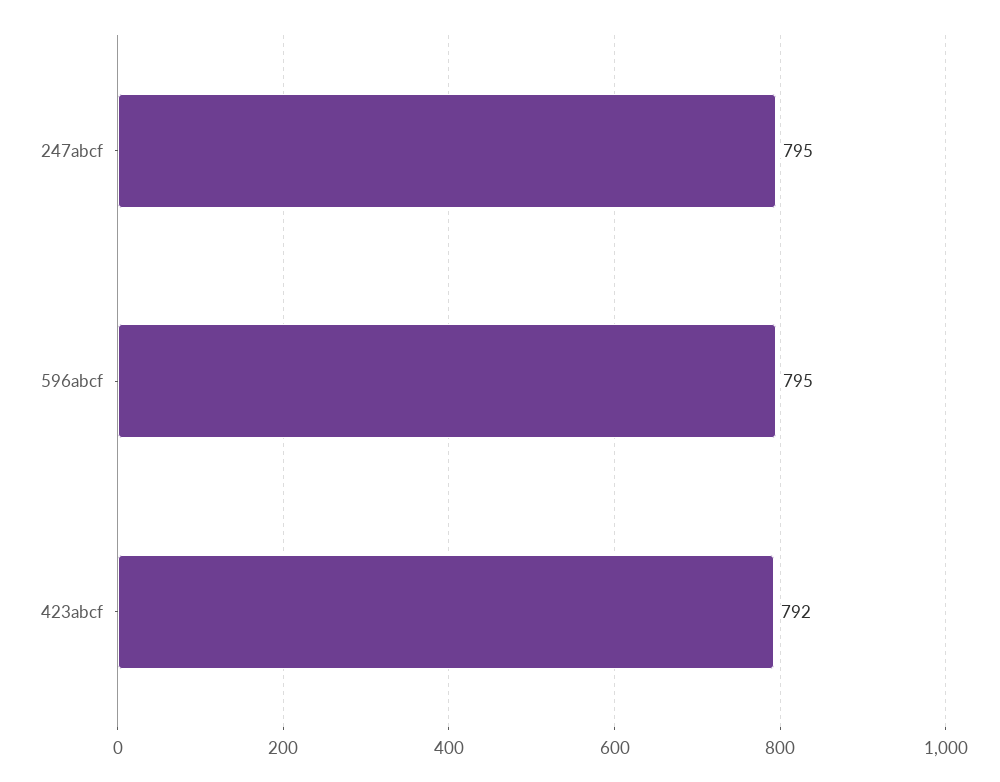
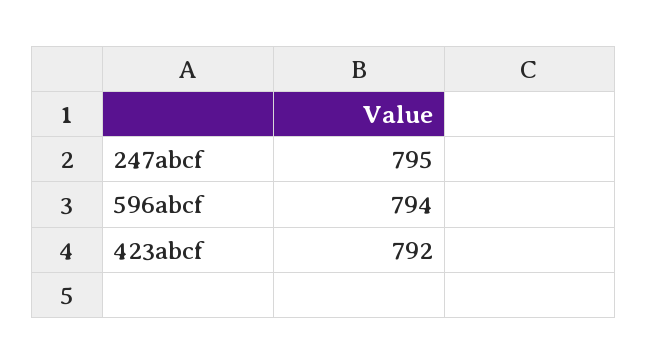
  {
    "247abcf": 795,
-   "596abcf": 795,
+   "596abcf": 794,
    "423abcf": 792
  }

